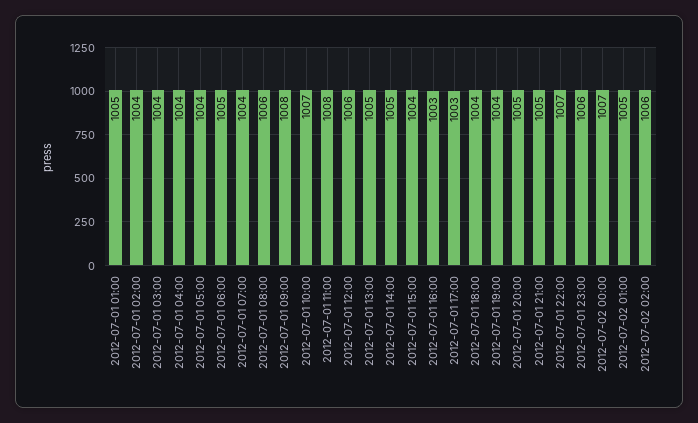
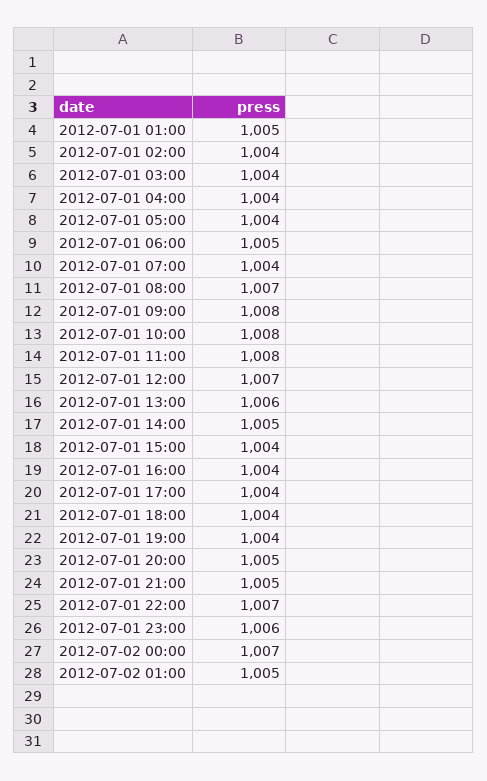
  {
    "2012-07-01 01:00": 1005,
    "2012-07-01 02:00": 1004,
    "2012-07-01 03:00": 1004,
    "2012-07-01 04:00": 1004,
    "2012-07-01 05:00": 1004,
    "2012-07-01 06:00": 1005,
    "2012-07-01 07:00": 1004,
-   "2012-07-01 08:00": 1006,
+   "2012-07-01 08:00": 1007,
    "2012-07-01 09:00": 1008,
-   "2012-07-01 10:00": 1007,
+   "2012-07-01 10:00": 1008,
    "2012-07-01 11:00": 1008,
-   "2012-07-01 12:00": 1006,
+   "2012-07-01 12:00": 1007,
-   "2012-07-01 13:00": 1005,
+   "2012-07-01 13:00": 1006,
    "2012-07-01 14:00": 1005,
    "2012-07-01 15:00": 1004,
-   "2012-07-01 16:00": 1003,
+   "2012-07-01 16:00": 1004,
-   "2012-07-01 17:00": 1003,
+   "2012-07-01 17:00": 1004,
    "2012-07-01 18:00": 1004,
    "2012-07-01 19:00": 1004,
    "2012-07-01 20:00": 1005,
    "2012-07-01 21:00": 1005,
    "2012-07-01 22:00": 1007,
    "2012-07-01 23:00": 1006,
    "2012-07-02 00:00": 1007,
-   "2012-07-02 01:00": 1005,
+   "2012-07-02 01:00": 1005
-   "2012-07-02 02:00": 1006
  }

